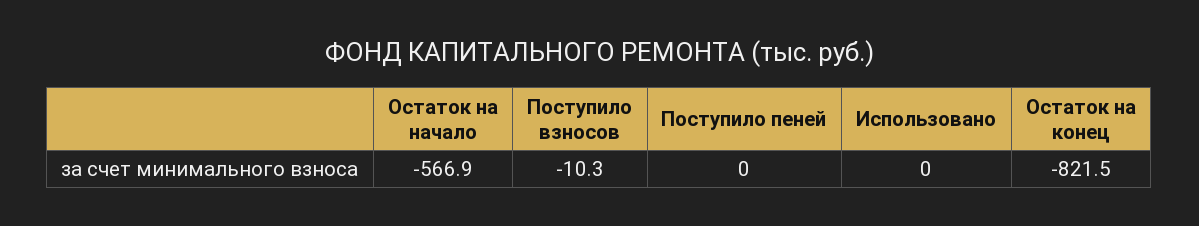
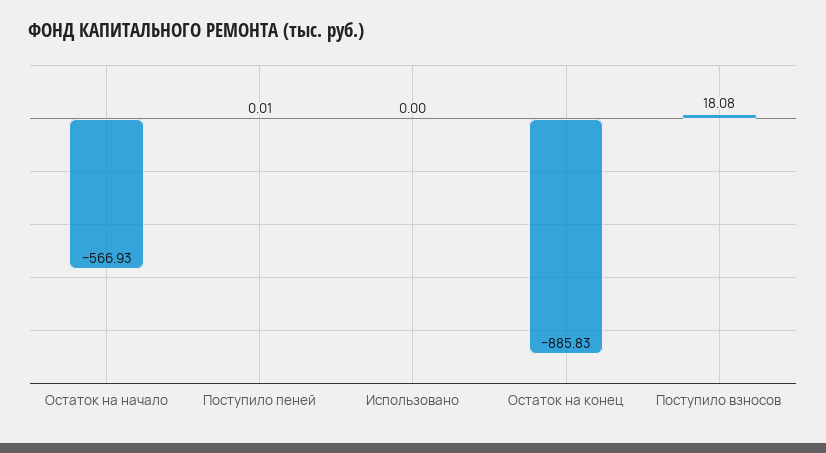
  {
    "Остаток на начало": -566.93,
-   "Поступило взносов": -10.3,
+   "Поступило взносов": 18.08,
    "Поступило пеней": 0.01,
    "Использовано": 0,
-   "Остаток на конец": -821.5
+   "Остаток на конец": -885.83
  }

